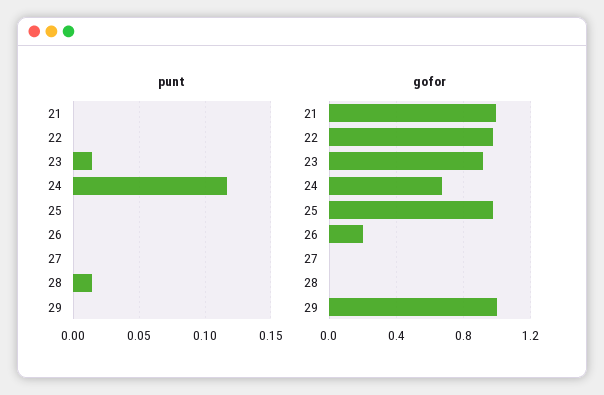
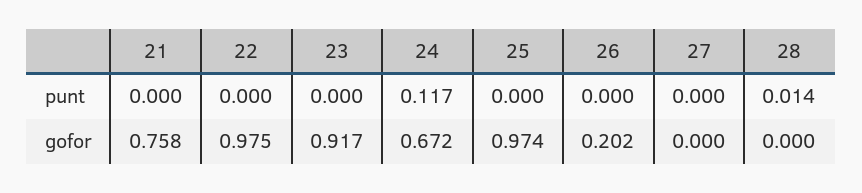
  {
    "punt": {
      "21": 0,
      "22": 0,
-     "23": 0.015,
+     "23": 0,
      "24": 0.117,
      "25": 0,
      "26": 0,
      "27": 0,
-     "28": 0.014,
+     "28": 0.014
-     "29": 0
    },
    "gofor": {
-     "21": 1,
+     "21": 0.758,
      "22": 0.975,
      "23": 0.917,
      "24": 0.672,
      "25": 0.974,
      "26": 0.202,
      "27": 0,
-     "28": 0,
+     "28": 0
-     "29": 1
    }
  }

